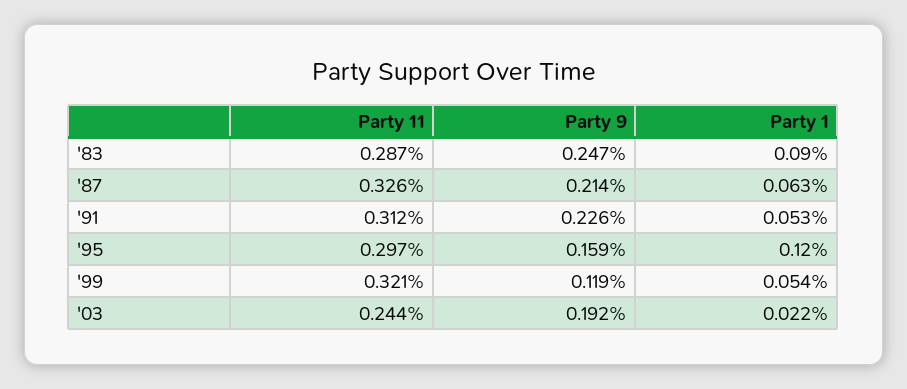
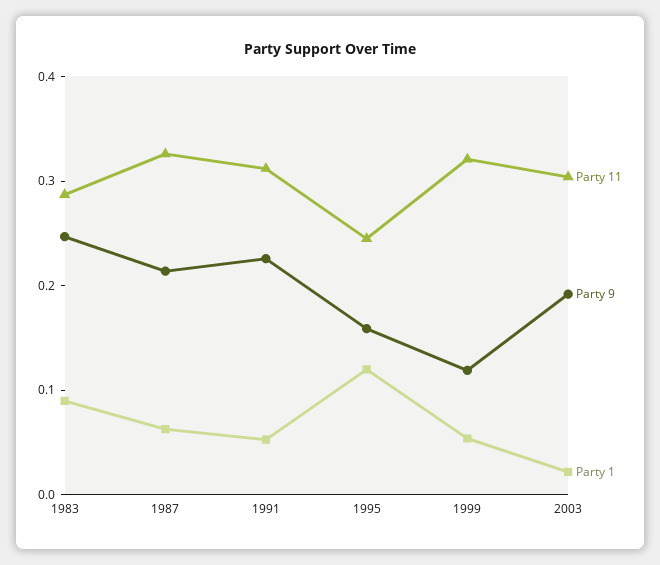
  {
    "Party 11": {
      "'83": 0.287,
      "'87": 0.326,
      "'91": 0.312,
-     "'95": 0.297,
+     "'95": 0.24,
      "'99": 0.321,
-     "'03": 0.244
+     "'03": 0.3
    },
    "Party 9": {
      "'83": 0.247,
      "'87": 0.214,
      "'91": 0.226,
      "'95": 0.159,
      "'99": 0.119,
      "'03": 0.192
    },
    "Party 1": {
      "'83": 0.09,
      "'87": 0.063,
      "'91": 0.053,
      "'95": 0.12,
      "'99": 0.054,
      "'03": 0.022
    }
  }

